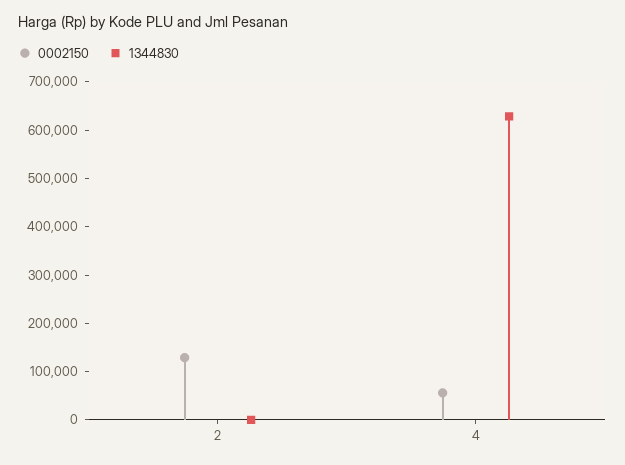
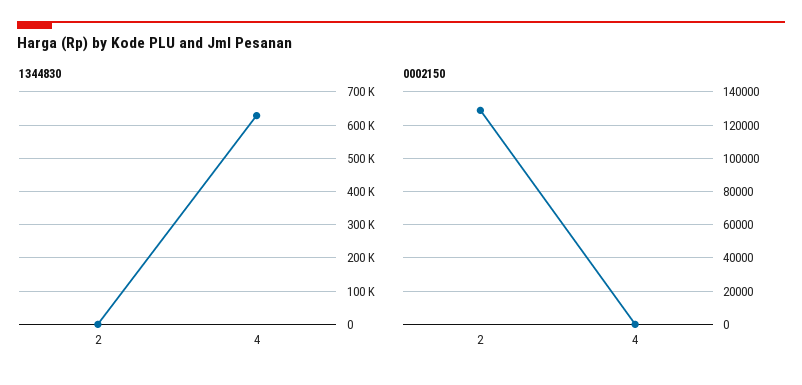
  {
    "0002150": {
      "2": 130000,
-     "4": 60000
+     "4": 0
    },
    "1344830": {
      "2": 0,
      "4": 620000
    }
  }

